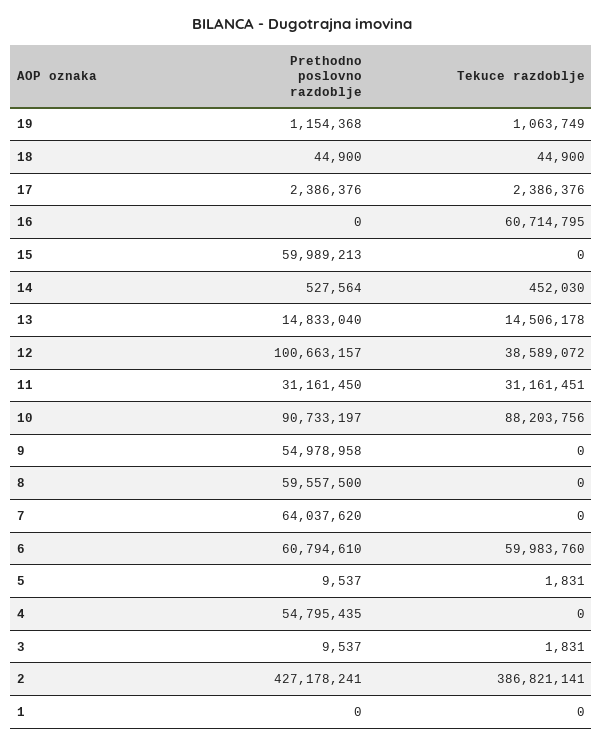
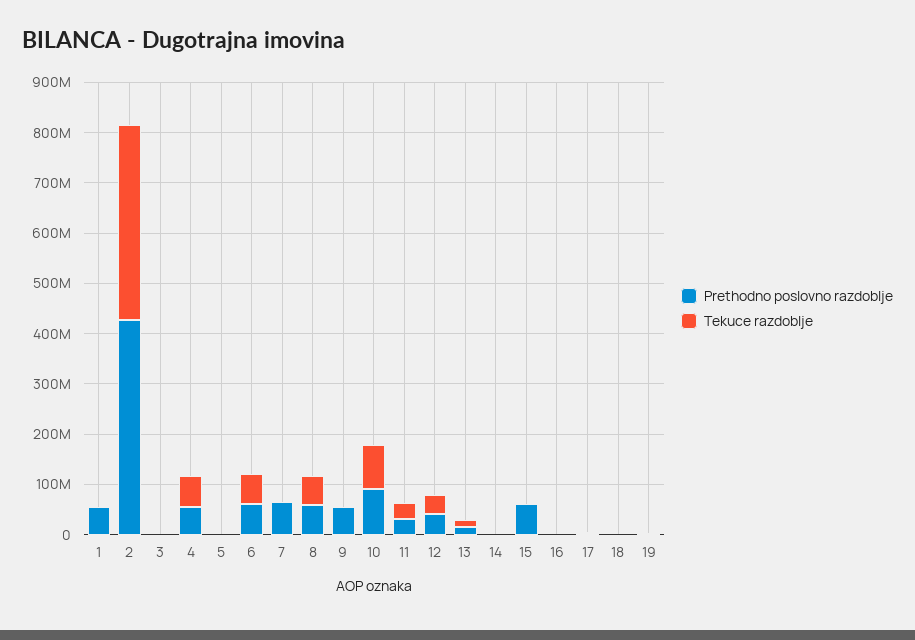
  {
    "Prethodno poslovno razdoblje": {
      "19": 1154368,
      "18": 44900,
      "17": 2386376,
      "16": 0,
      "15": 59989213,
      "14": 527564,
      "13": 14833040,
-     "12": 100663157,
+     "12": 40000000,
      "11": 31161450,
      "10": 90733197,
      "9": 54978958,
      "8": 59557500,
      "7": 64037620,
      "6": 60794610,
      "5": 9537,
      "4": 54795435,
      "3": 9537,
      "2": 427178241,
-     "1": 0
+     "1": 60000000
    },
    "Tekuce razdoblje": {
      "19": 1063749,
      "18": 44900,
      "17": 2386376,
-     "16": 60714795,
+     "16": 0,
      "15": 0,
      "14": 452030,
      "13": 14506178,
      "12": 38589072,
      "11": 31161451,
      "10": 88203756,
      "9": 0,
-     "8": 0,
+     "8": 60000000,
      "7": 0,
      "6": 59983760,
      "5": 1831,
-     "4": 0,
+     "4": 60000000,
      "3": 1831,
      "2": 386821141,
      "1": 0
    }
  }

